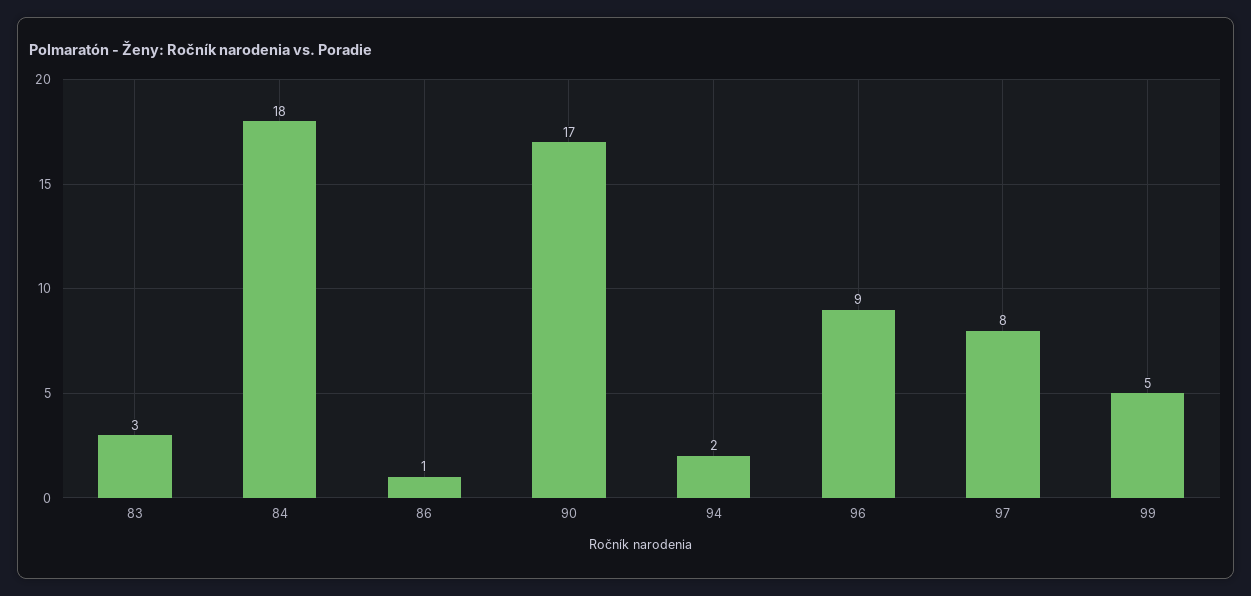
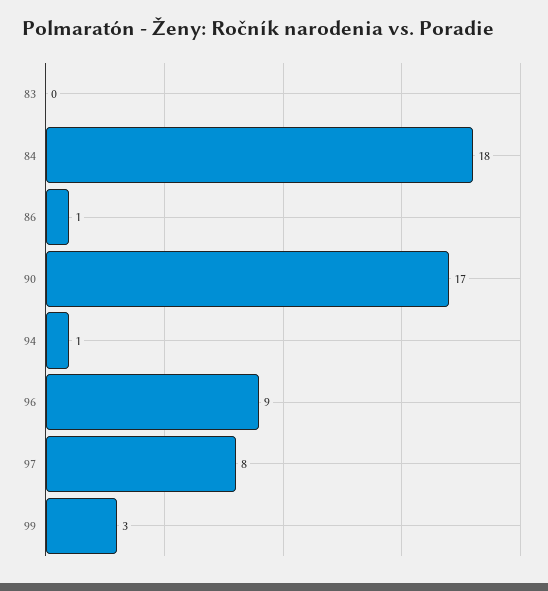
  {
-   "83": 3,
+   "83": 0,
    "84": 18,
    "86": 1,
    "90": 17,
-   "94": 2,
+   "94": 1,
    "96": 9,
    "97": 8,
-   "99": 5
+   "99": 3
  }

